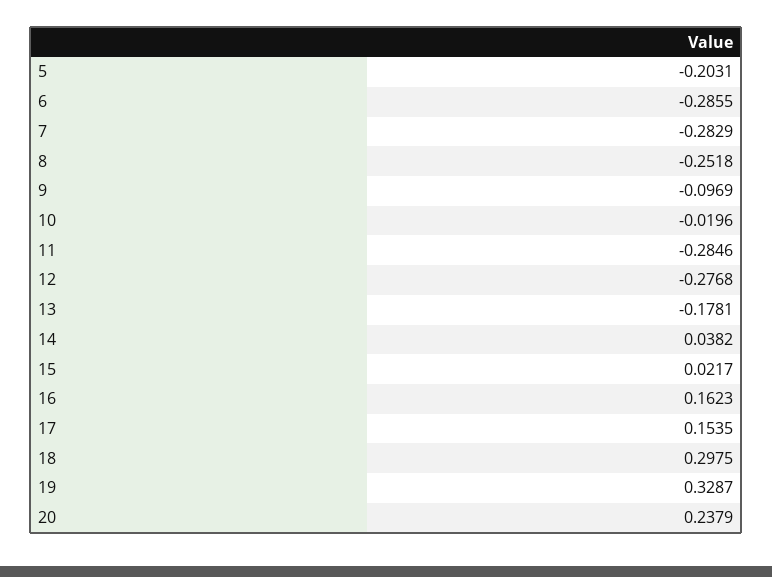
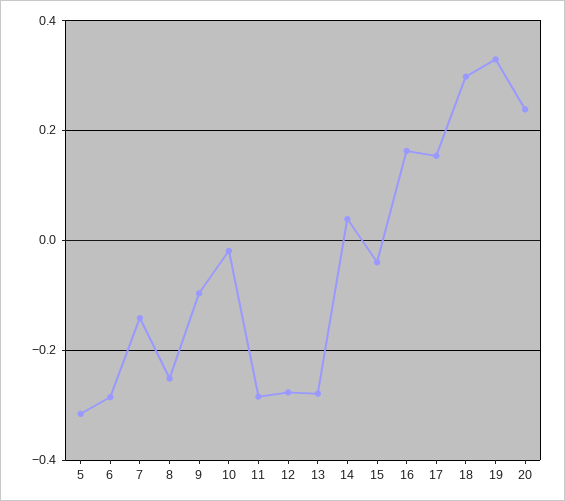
  {
-   "5": -0.2031,
+   "5": -0.32,
    "6": -0.2855,
-   "7": -0.2829,
+   "7": -0.14,
    "8": -0.2518,
    "9": -0.0969,
    "10": -0.0196,
    "11": -0.2846,
    "12": -0.2768,
-   "13": -0.1781,
+   "13": -0.28,
    "14": 0.0382,
-   "15": 0.0217,
+   "15": -0.04,
    "16": 0.1623,
    "17": 0.1535,
    "18": 0.2975,
    "19": 0.3287,
    "20": 0.2379
  }

